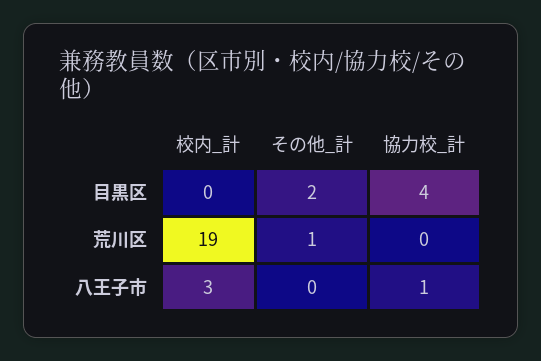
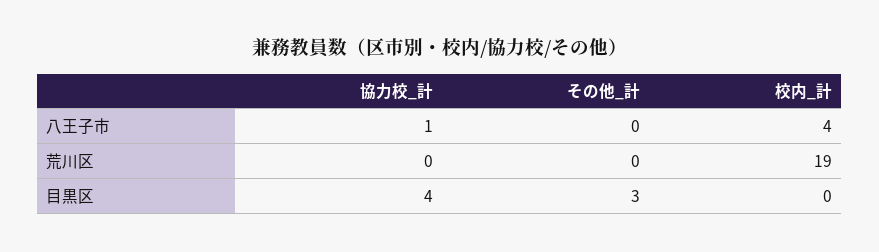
  {
    "校内_計": {
      "目黒区": 0,
      "荒川区": 19,
-     "八王子市": 3
+     "八王子市": 4
    },
    "その他_計": {
-     "目黒区": 2,
+     "目黒区": 3,
-     "荒川区": 1,
+     "荒川区": 0,
      "八王子市": 0
    },
    "協力校_計": {
      "目黒区": 4,
      "荒川区": 0,
      "八王子市": 1
    }
  }

